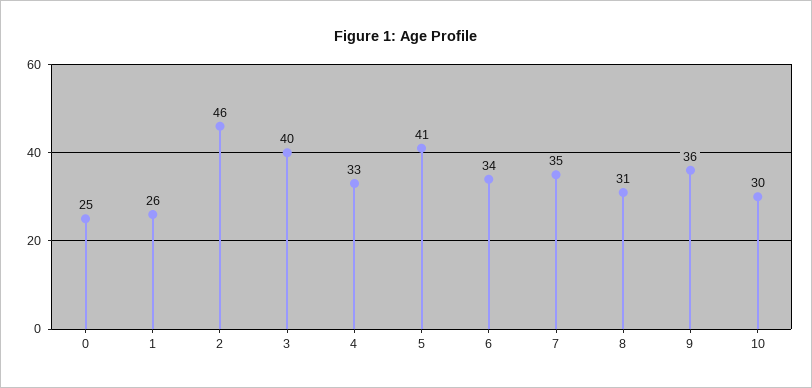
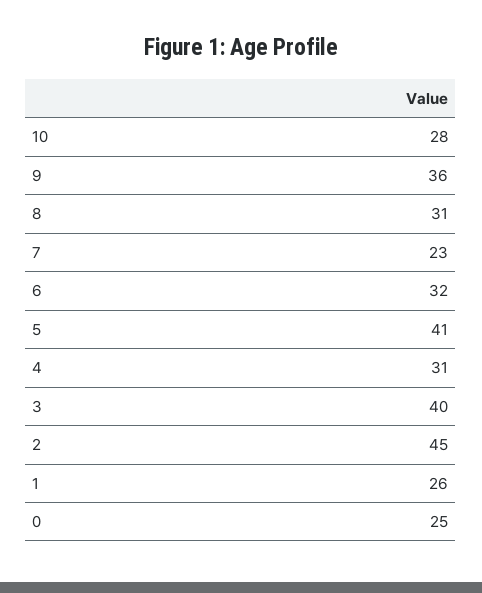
  {
    "0": 25,
    "1": 26,
-   "2": 46,
+   "2": 45,
    "3": 40,
-   "4": 33,
+   "4": 31,
    "5": 41,
-   "6": 34,
+   "6": 32,
-   "7": 35,
+   "7": 23,
    "8": 31,
    "9": 36,
-   "10": 30
+   "10": 28
  }

